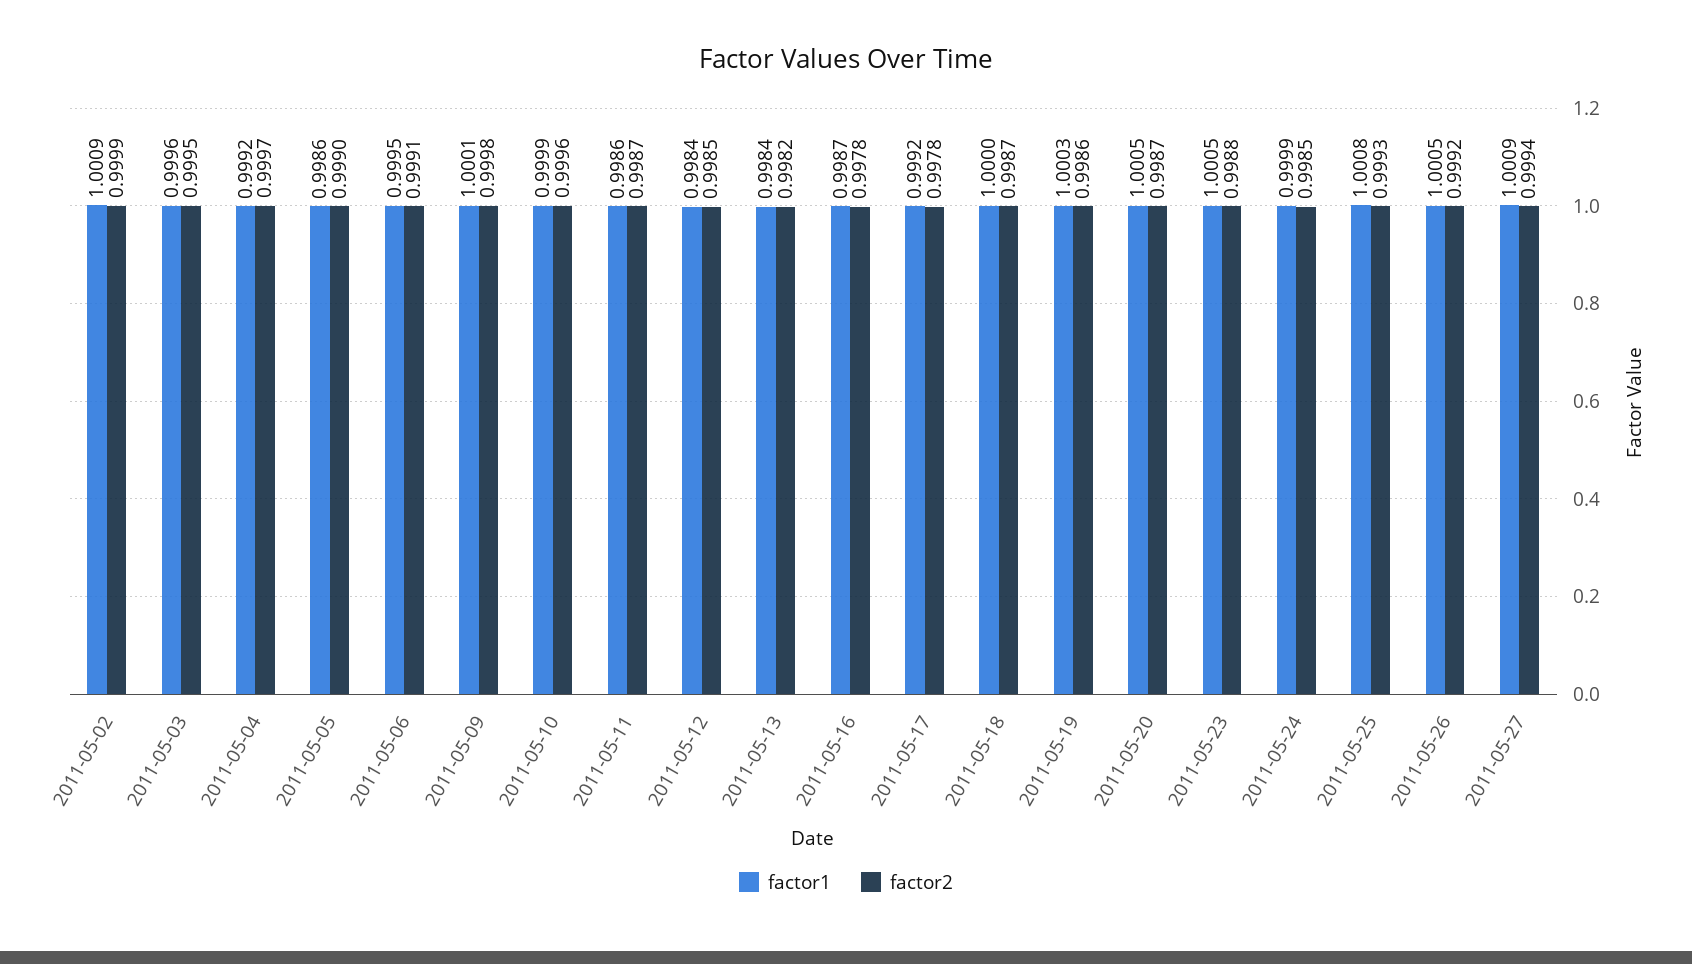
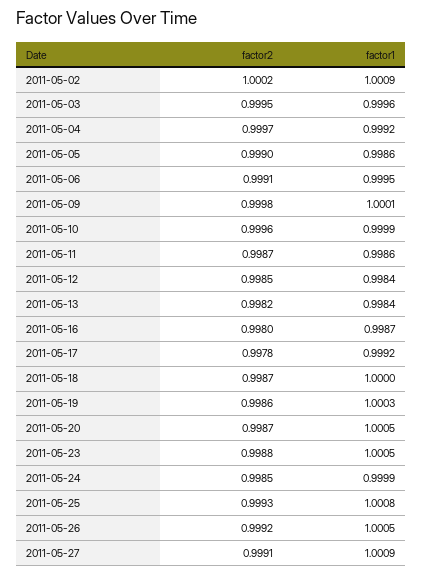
  {
    "factor1": {
      "2011-05-02": 1.0009,
      "2011-05-03": 0.9996,
      "2011-05-04": 0.9992,
      "2011-05-05": 0.9986,
      "2011-05-06": 0.9995,
      "2011-05-09": 1.0001,
      "2011-05-10": 0.9999,
      "2011-05-11": 0.9986,
      "2011-05-12": 0.9984,
      "2011-05-13": 0.9984,
      "2011-05-16": 0.9987,
      "2011-05-17": 0.9992,
      "2011-05-18": 1,
      "2011-05-19": 1.0003,
      "2011-05-20": 1.0005,
      "2011-05-23": 1.0005,
      "2011-05-24": 0.9999,
      "2011-05-25": 1.0008,
      "2011-05-26": 1.0005,
      "2011-05-27": 1.0009
    },
    "factor2": {
-     "2011-05-02": 0.9999,
+     "2011-05-02": 1.0002,
      "2011-05-03": 0.9995,
      "2011-05-04": 0.9997,
      "2011-05-05": 0.999,
      "2011-05-06": 0.9991,
      "2011-05-09": 0.9998,
      "2011-05-10": 0.9996,
      "2011-05-11": 0.9987,
      "2011-05-12": 0.9985,
      "2011-05-13": 0.9982,
-     "2011-05-16": 0.9978,
+     "2011-05-16": 0.998,
      "2011-05-17": 0.9978,
      "2011-05-18": 0.9987,
      "2011-05-19": 0.9986,
      "2011-05-20": 0.9987,
      "2011-05-23": 0.9988,
      "2011-05-24": 0.9985,
      "2011-05-25": 0.9993,
      "2011-05-26": 0.9992,
-     "2011-05-27": 0.9994
+     "2011-05-27": 0.9991
    }
  }

